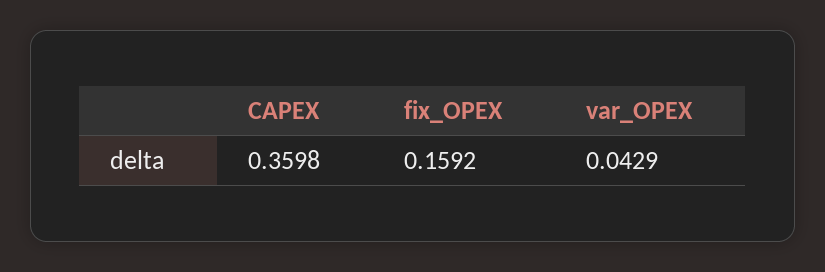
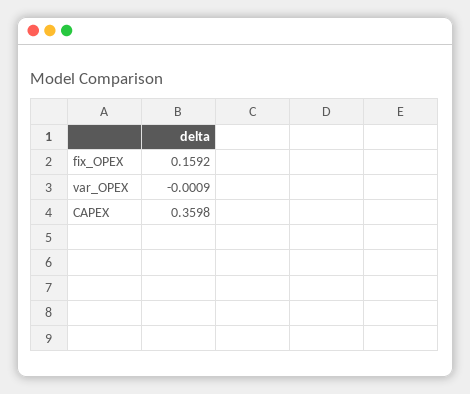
  {
    "CAPEX": 0.3598,
    "fix_OPEX": 0.1592,
-   "var_OPEX": 0.0429
+   "var_OPEX": -0.0009
  }

